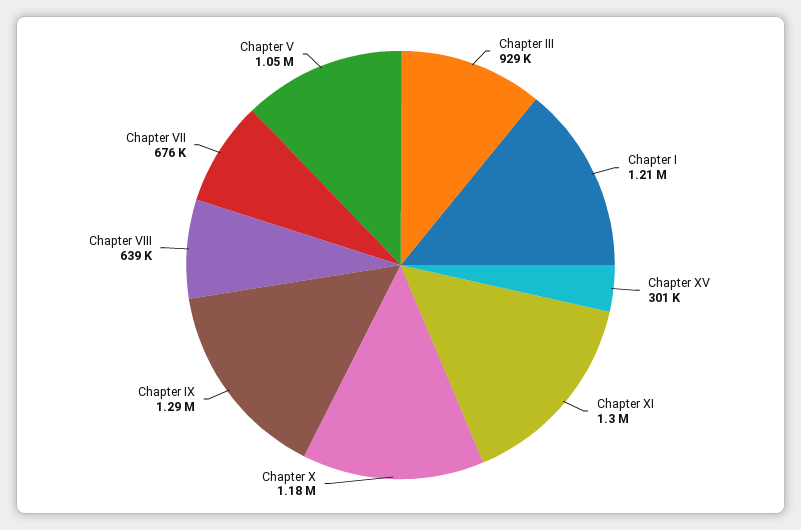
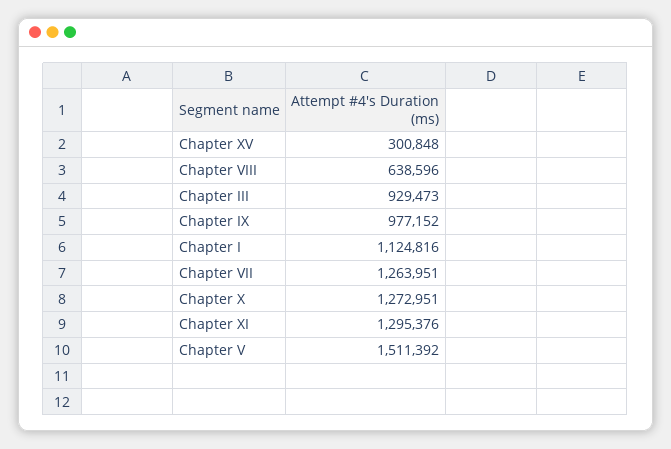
  {
    "Chapter III": 929473,
-   "Chapter I": 1210000,
+   "Chapter I": 1124816,
    "Chapter XV": 300848,
    "Chapter XI": 1295376,
-   "Chapter X": 1180000,
+   "Chapter X": 1272951,
-   "Chapter IX": 1290000,
+   "Chapter IX": 977152,
    "Chapter VIII": 638596,
-   "Chapter VII": 676000,
+   "Chapter VII": 1263951,
-   "Chapter V": 1050000
+   "Chapter V": 1511392
  }

